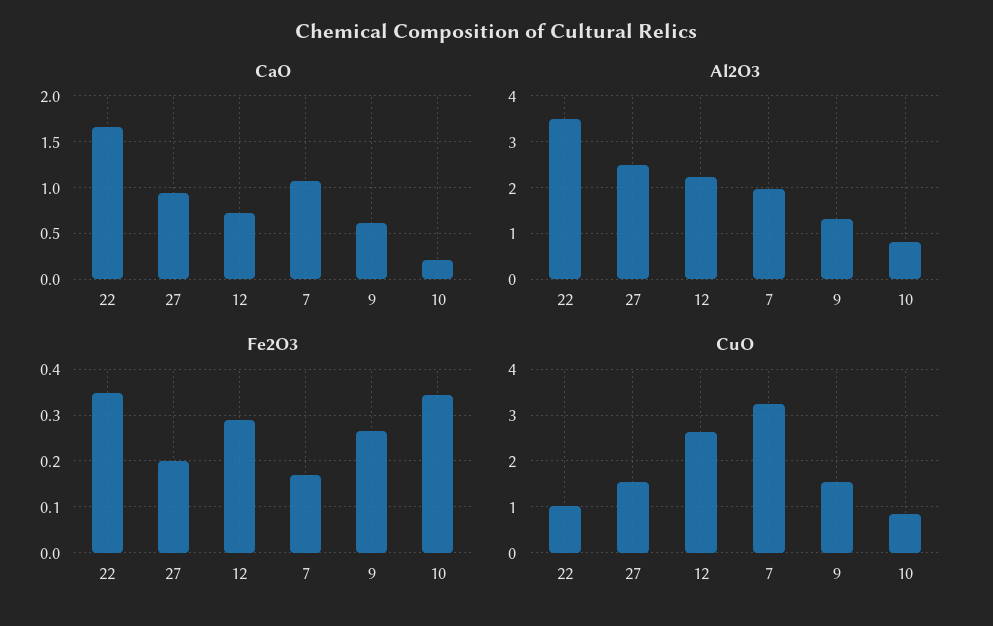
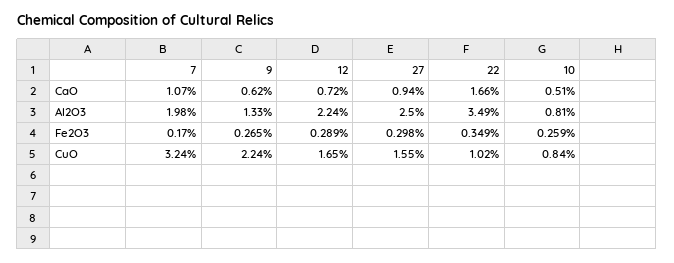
  {
    "CaO": {
      "22": 1.66,
      "27": 0.94,
      "12": 0.72,
      "7": 1.07,
      "9": 0.62,
-     "10": 0.2
+     "10": 0.51
    },
    "Al2O3": {
      "22": 3.49,
      "27": 2.5,
      "12": 2.24,
      "7": 1.98,
      "9": 1.33,
      "10": 0.81
    },
    "Fe2O3": {
      "22": 0.349,
-     "27": 0.2,
+     "27": 0.298,
      "12": 0.289,
      "7": 0.17,
      "9": 0.265,
-     "10": 0.34
+     "10": 0.259
    },
    "CuO": {
      "22": 1.02,
      "27": 1.55,
-     "12": 2.6,
+     "12": 1.65,
      "7": 3.24,
-     "9": 1.6,
+     "9": 2.24,
      "10": 0.84
    }
  }

